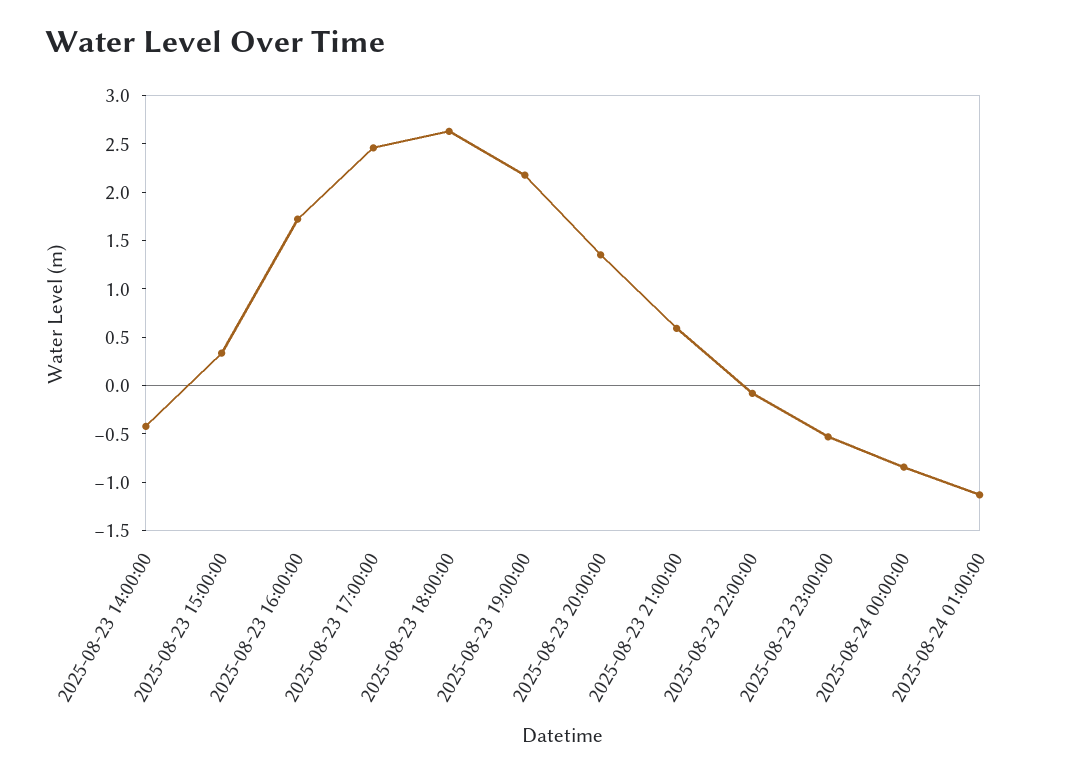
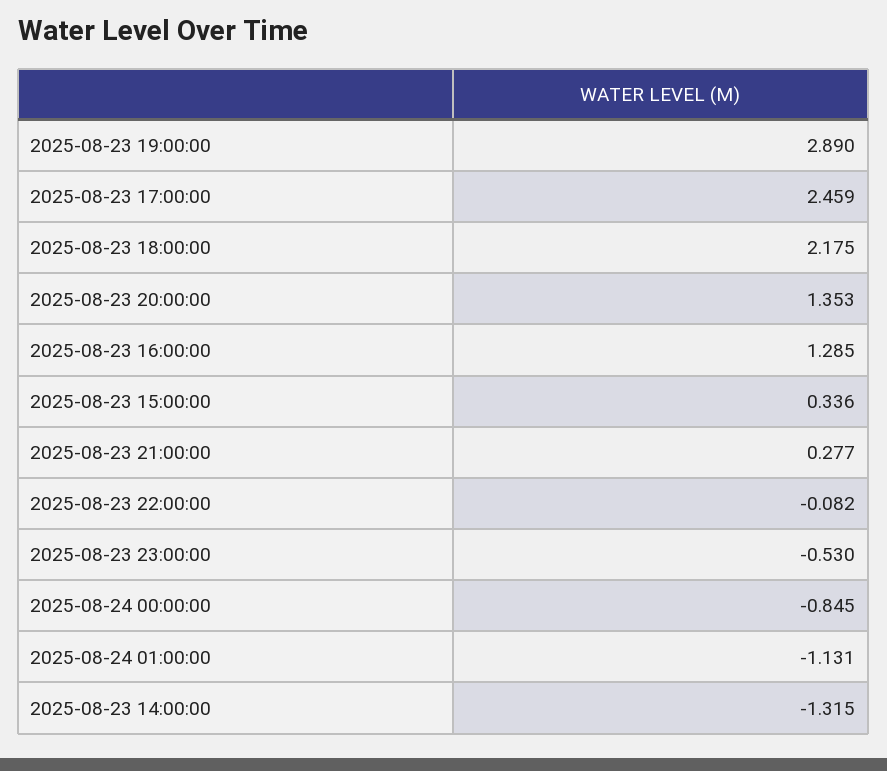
  {
-   "2025-08-23 14:00:00": -0.4,
+   "2025-08-23 14:00:00": -1.315,
    "2025-08-23 15:00:00": 0.336,
-   "2025-08-23 16:00:00": 1.7,
+   "2025-08-23 16:00:00": 1.285,
    "2025-08-23 17:00:00": 2.459,
-   "2025-08-23 18:00:00": 2.6,
+   "2025-08-23 18:00:00": 2.175,
-   "2025-08-23 19:00:00": 2.2,
+   "2025-08-23 19:00:00": 2.89,
    "2025-08-23 20:00:00": 1.353,
-   "2025-08-23 21:00:00": 0.6,
+   "2025-08-23 21:00:00": 0.277,
    "2025-08-23 22:00:00": -0.082,
    "2025-08-23 23:00:00": -0.53,
    "2025-08-24 00:00:00": -0.845,
    "2025-08-24 01:00:00": -1.131
  }

